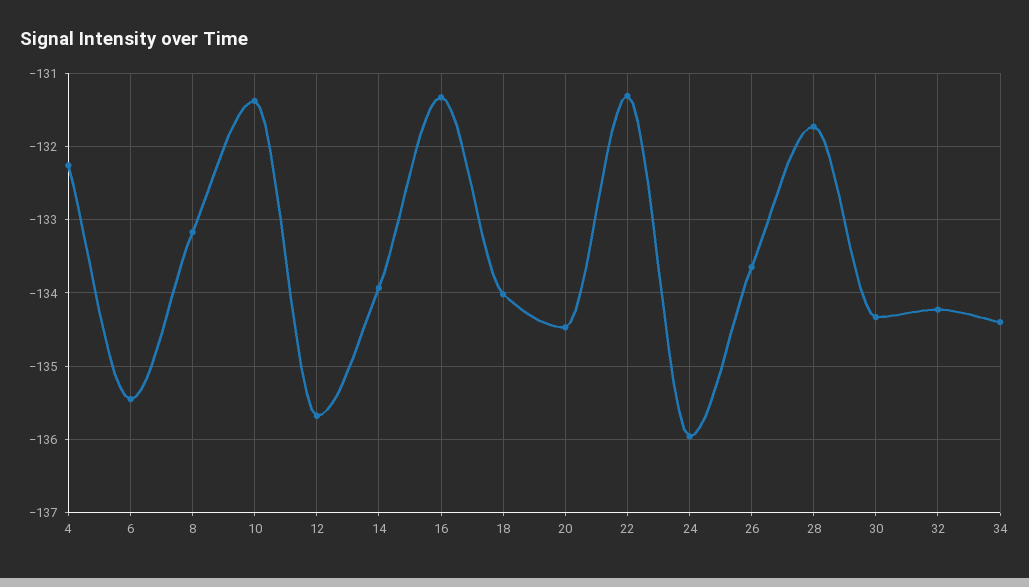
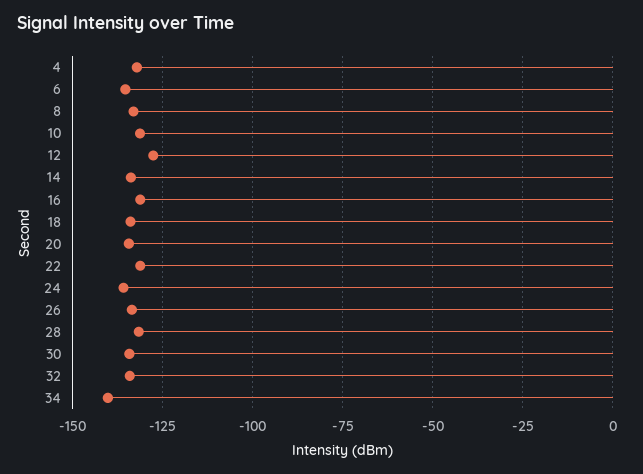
  {
    "4": -132.3,
    "6": -135.5,
    "8": -133.2,
    "10": -131.4,
-   "12": -135.7,
+   "12": -127.5,
    "14": -133.9,
    "16": -131.3,
    "18": -134,
    "20": -134.5,
    "22": -131.3,
    "24": -136,
    "26": -133.7,
    "28": -131.7,
    "30": -134.3,
    "32": -134.2,
-   "34": -134.4
+   "34": -140
  }

